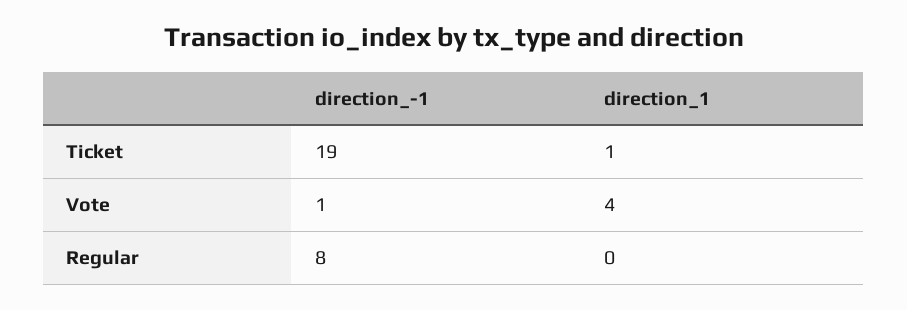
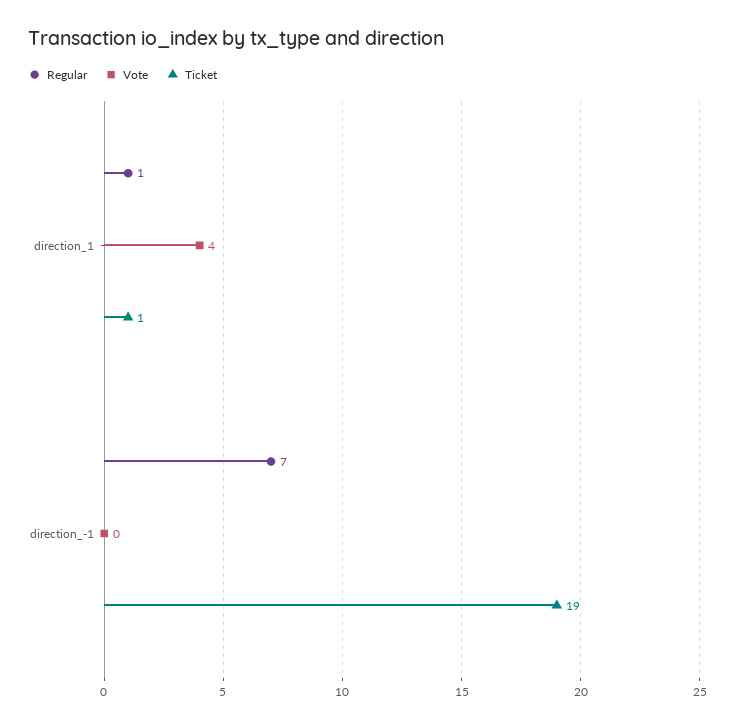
  {
    "Ticket": {
      "direction_-1": 19,
      "direction_1": 1
    },
    "Vote": {
-     "direction_-1": 1,
+     "direction_-1": 0,
      "direction_1": 4
    },
    "Regular": {
-     "direction_-1": 8,
+     "direction_-1": 7,
-     "direction_1": 0
+     "direction_1": 1
    }
  }

